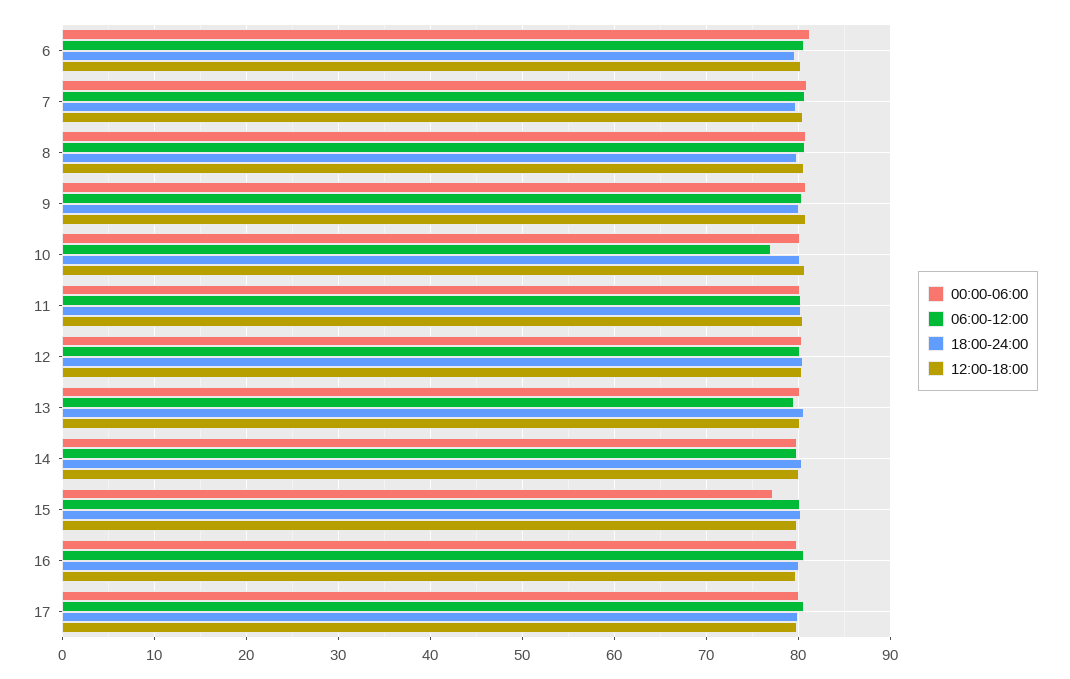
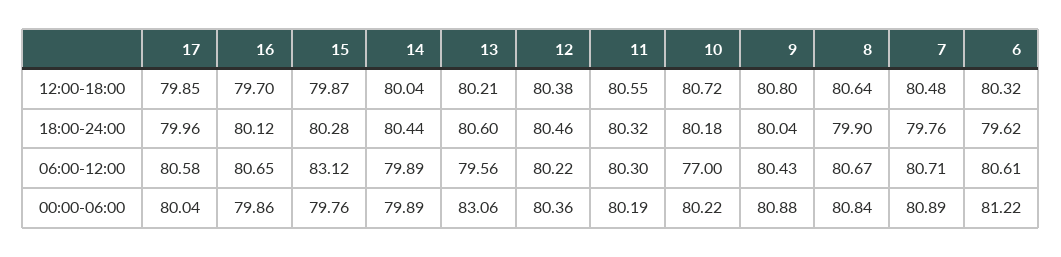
  {
    "00:00-06:00": {
      "6": 81.22,
      "7": 80.89,
      "8": 80.84,
      "9": 80.88,
      "10": 80.22,
      "11": 80.19,
      "12": 80.36,
-     "13": 80,
+     "13": 83.06,
      "14": 79.89,
-     "15": 77,
+     "15": 79.76,
      "16": 79.86,
      "17": 80.04
    },
    "06:00-12:00": {
      "6": 80.61,
      "7": 80.71,
      "8": 80.67,
      "9": 80.43,
      "10": 77,
      "11": 80.3,
      "12": 80.22,
      "13": 79.56,
      "14": 79.89,
-     "15": 80,
+     "15": 83.12,
      "16": 80.65,
      "17": 80.58
    },
    "18:00-24:00": {
      "6": 79.62,
      "7": 79.76,
      "8": 79.9,
      "9": 80.04,
      "10": 80.18,
      "11": 80.32,
      "12": 80.46,
      "13": 80.6,
      "14": 80.44,
      "15": 80.28,
      "16": 80.12,
      "17": 79.96
    },
    "12:00-18:00": {
      "6": 80.32,
      "7": 80.48,
      "8": 80.64,
      "9": 80.8,
      "10": 80.72,
      "11": 80.55,
      "12": 80.38,
      "13": 80.21,
      "14": 80.04,
      "15": 79.87,
      "16": 79.7,
      "17": 79.85
    }
  }

